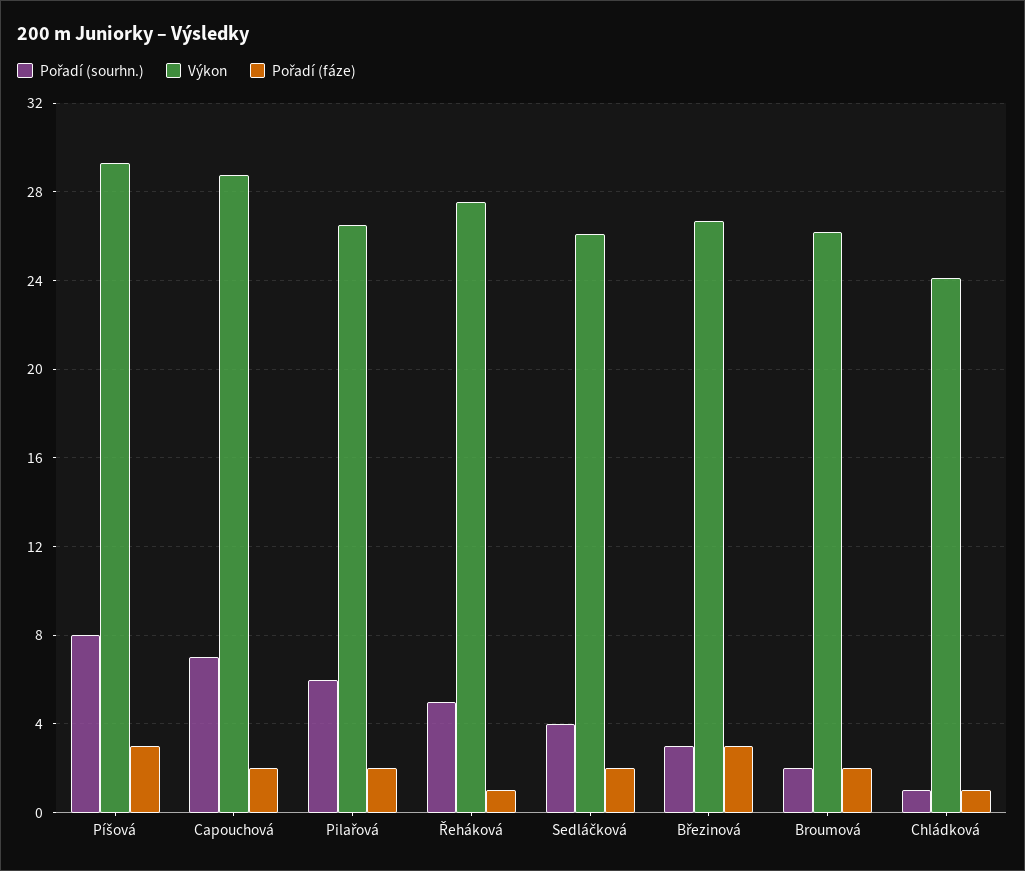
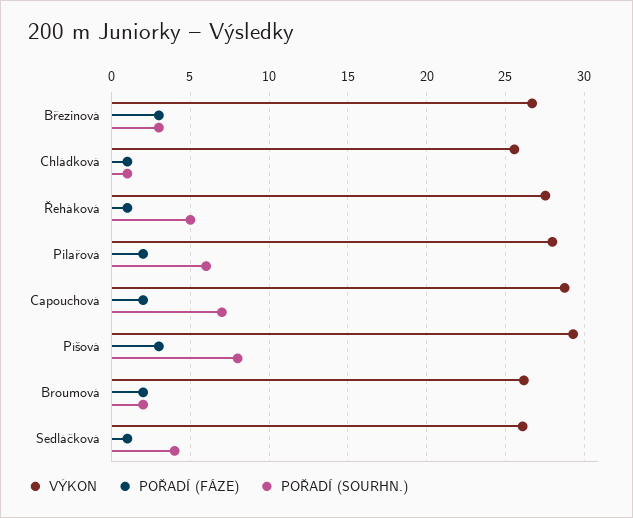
  {
    "Pořadí (sourhn.)": {
      "Píšová": 8,
      "Capouchová": 7,
      "Pilařová": 6,
      "Řeháková": 5,
      "Sedláčková": 4,
      "Březinová": 3,
      "Broumová": 2,
      "Chládková": 1
    },
    "Výkon": {
      "Píšová": 29.5,
      "Capouchová": 29,
-     "Pilařová": 26.5,
+     "Pilařová": 28,
      "Řeháková": 27.5,
      "Sedláčková": 26,
      "Březinová": 26.5,
      "Broumová": 26,
-     "Chládková": 24
+     "Chládková": 25.5
    },
    "Pořadí (fáze)": {
      "Píšová": 3,
      "Capouchová": 2,
      "Pilařová": 2,
      "Řeháková": 1,
-     "Sedláčková": 2,
+     "Sedláčková": 1,
      "Březinová": 3,
      "Broumová": 2,
      "Chládková": 1
    }
  }

